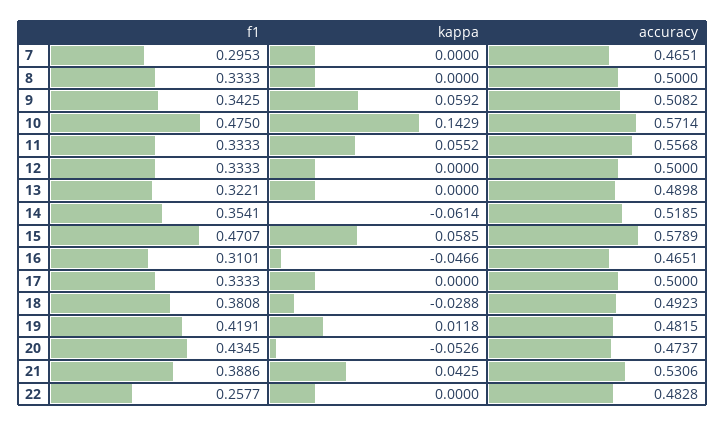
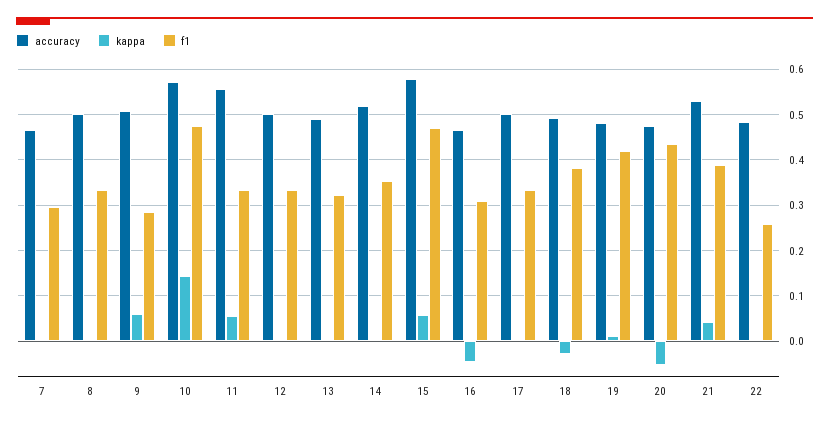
  {
    "f1": {
      "7": 0.2953,
      "8": 0.3333,
-     "9": 0.3425,
+     "9": 0.28,
      "10": 0.475,
      "11": 0.3333,
      "12": 0.3333,
      "13": 0.3221,
      "14": 0.3541,
      "15": 0.4707,
      "16": 0.3101,
      "17": 0.3333,
      "18": 0.3808,
      "19": 0.4191,
      "20": 0.4345,
      "21": 0.3886,
      "22": 0.2577
    },
    "kappa": {
      "7": 0,
      "8": 0,
      "9": 0.0592,
      "10": 0.1429,
      "11": 0.0552,
      "12": 0,
      "13": 0,
-     "14": -0.0614,
+     "14": 0,
      "15": 0.0585,
      "16": -0.0466,
      "17": 0,
      "18": -0.0288,
      "19": 0.0118,
      "20": -0.0526,
      "21": 0.0425,
      "22": 0
    },
    "accuracy": {
      "7": 0.4651,
      "8": 0.5,
      "9": 0.5082,
      "10": 0.5714,
      "11": 0.5568,
      "12": 0.5,
      "13": 0.4898,
      "14": 0.5185,
      "15": 0.5789,
      "16": 0.4651,
      "17": 0.5,
      "18": 0.4923,
      "19": 0.4815,
      "20": 0.4737,
      "21": 0.5306,
      "22": 0.4828
    }
  }

